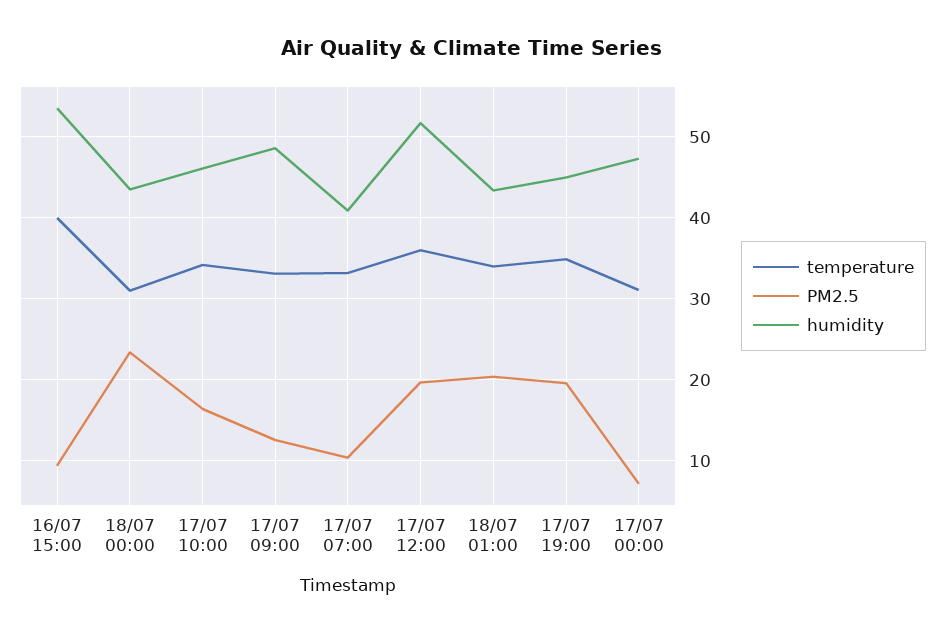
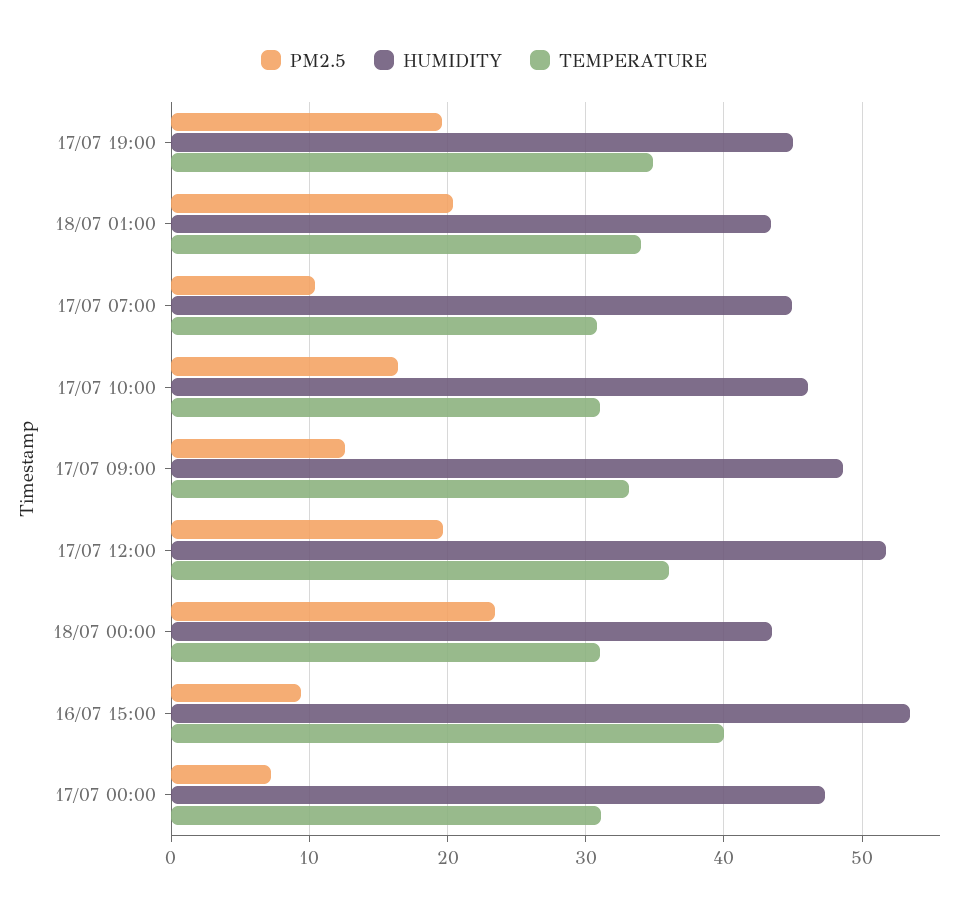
  {
    "temperature": {
      "16/07 15:00": 40,
      "18/07 00:00": 31,
-     "17/07 10:00": 34,
+     "17/07 10:00": 31,
      "17/07 09:00": 33,
-     "17/07 07:00": 33,
+     "17/07 07:00": 31,
      "17/07 12:00": 36,
      "18/07 01:00": 34,
      "17/07 19:00": 35,
      "17/07 00:00": 31
    },
    "PM2.5": {
      "16/07 15:00": 9,
      "18/07 00:00": 23,
      "17/07 10:00": 16,
      "17/07 09:00": 13,
      "17/07 07:00": 10,
      "17/07 12:00": 20,
      "18/07 01:00": 20,
      "17/07 19:00": 20,
      "17/07 00:00": 7
    },
    "humidity": {
      "16/07 15:00": 54,
      "18/07 00:00": 44,
      "17/07 10:00": 46,
      "17/07 09:00": 49,
-     "17/07 07:00": 41,
+     "17/07 07:00": 45,
      "17/07 12:00": 52,
      "18/07 01:00": 43,
      "17/07 19:00": 45,
      "17/07 00:00": 47
    }
  }

